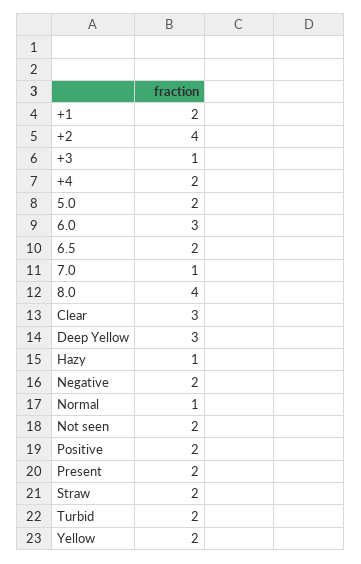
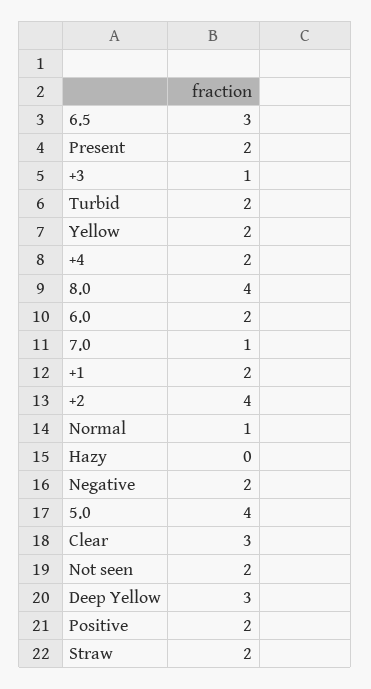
  {
    "+1": 2,
    "+2": 4,
    "+3": 1,
    "+4": 2,
-   "5.0": 2,
+   "5.0": 4,
-   "6.0": 3,
+   "6.0": 2,
-   "6.5": 2,
+   "6.5": 3,
    "7.0": 1,
    "8.0": 4,
    "Clear": 3,
    "Deep Yellow": 3,
-   "Hazy": 1,
+   "Hazy": 0,
    "Negative": 2,
    "Normal": 1,
    "Not seen": 2,
    "Positive": 2,
    "Present": 2,
    "Straw": 2,
    "Turbid": 2,
    "Yellow": 2
  }

